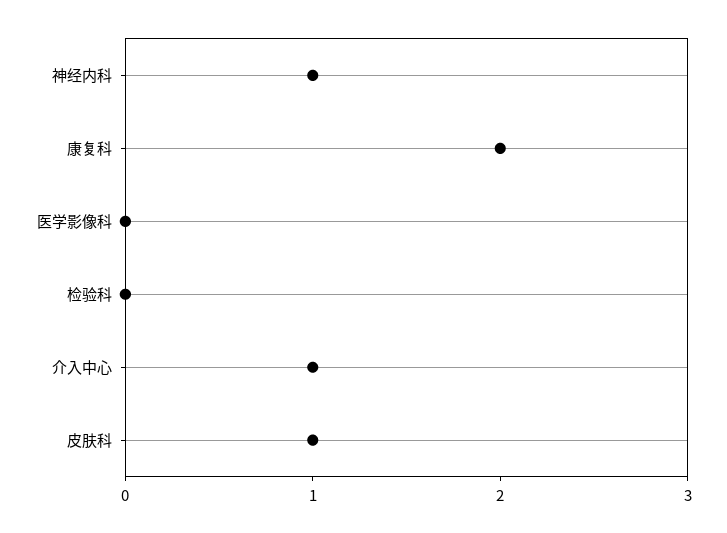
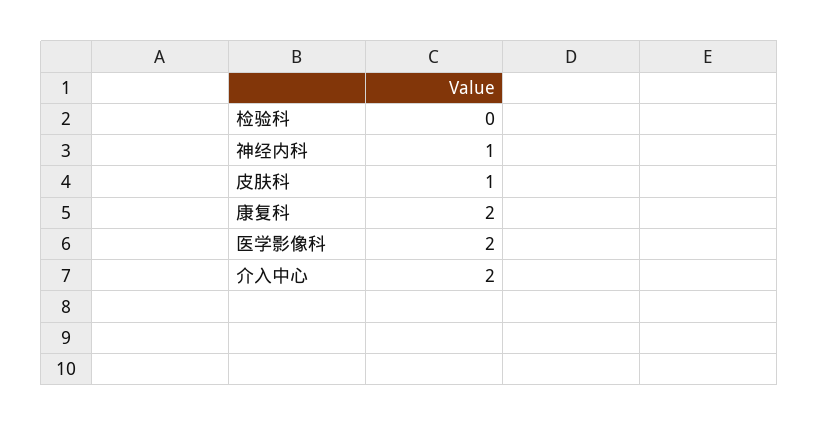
  {
    "神经内科": 1,
    "康复科": 2,
-   "医学影像科": 0,
+   "医学影像科": 2,
    "检验科": 0,
-   "介入中心": 1,
+   "介入中心": 2,
    "皮肤科": 1
  }

